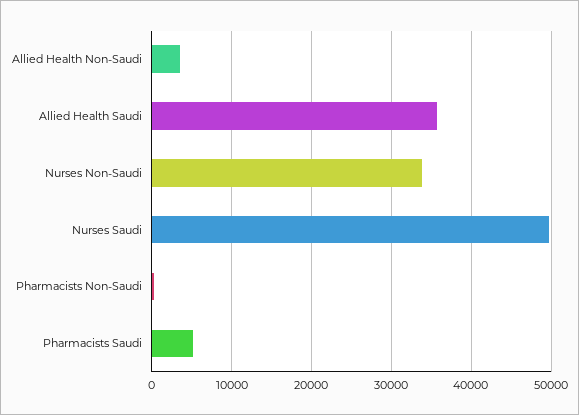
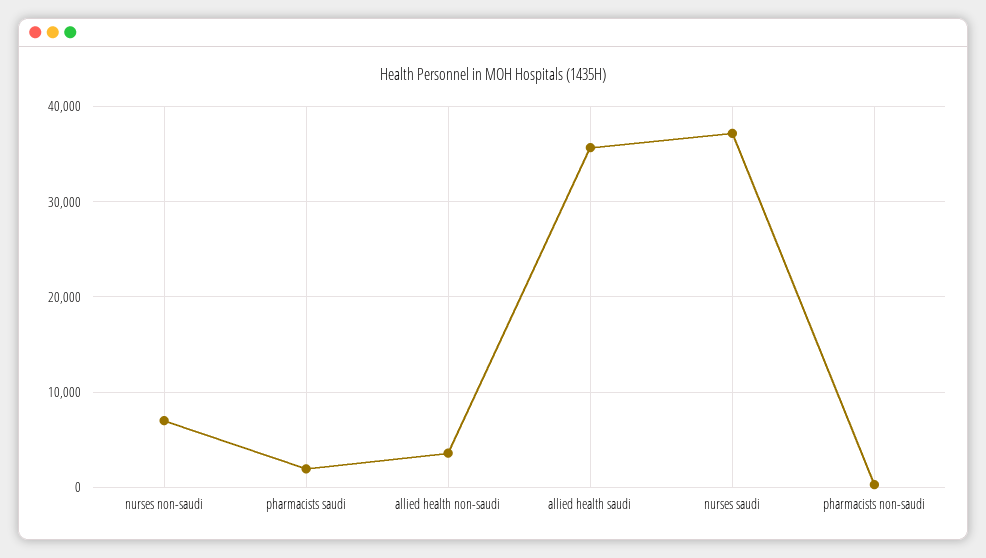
  {
    "Allied Health Non-Saudi": 4000,
    "Allied Health Saudi": 36000,
-   "Nurses Non-Saudi": 34000,
+   "Nurses Non-Saudi": 7000,
-   "Nurses Saudi": 50000,
+   "Nurses Saudi": 37000,
    "Pharmacists Non-Saudi": 0,
-   "Pharmacists Saudi": 5000
+   "Pharmacists Saudi": 2000
  }

